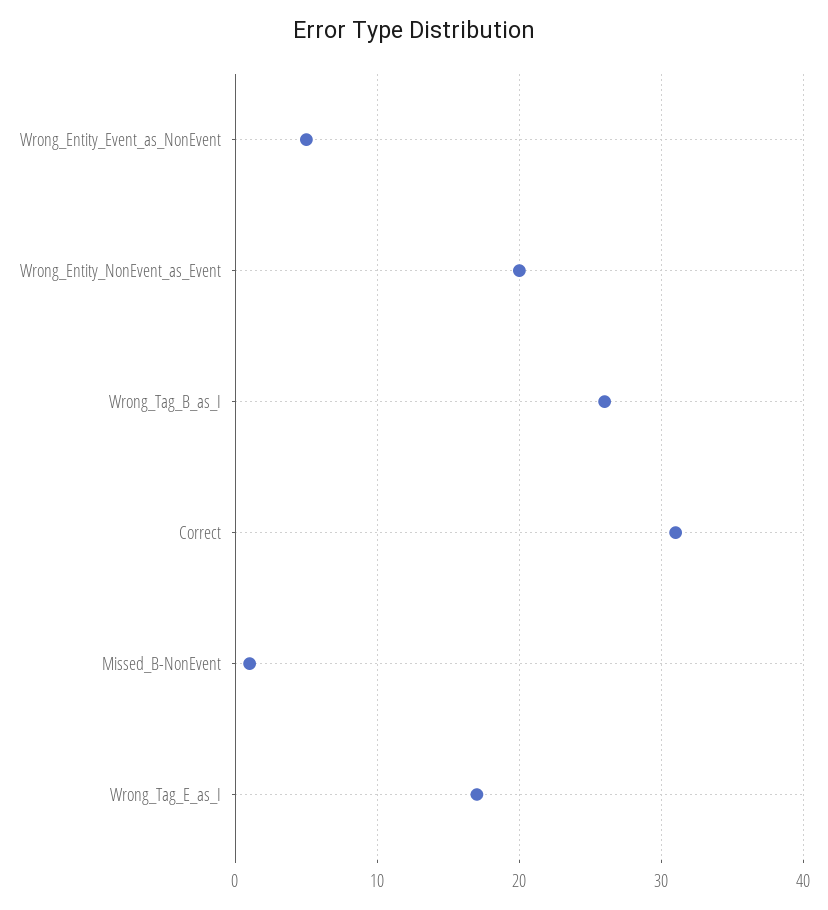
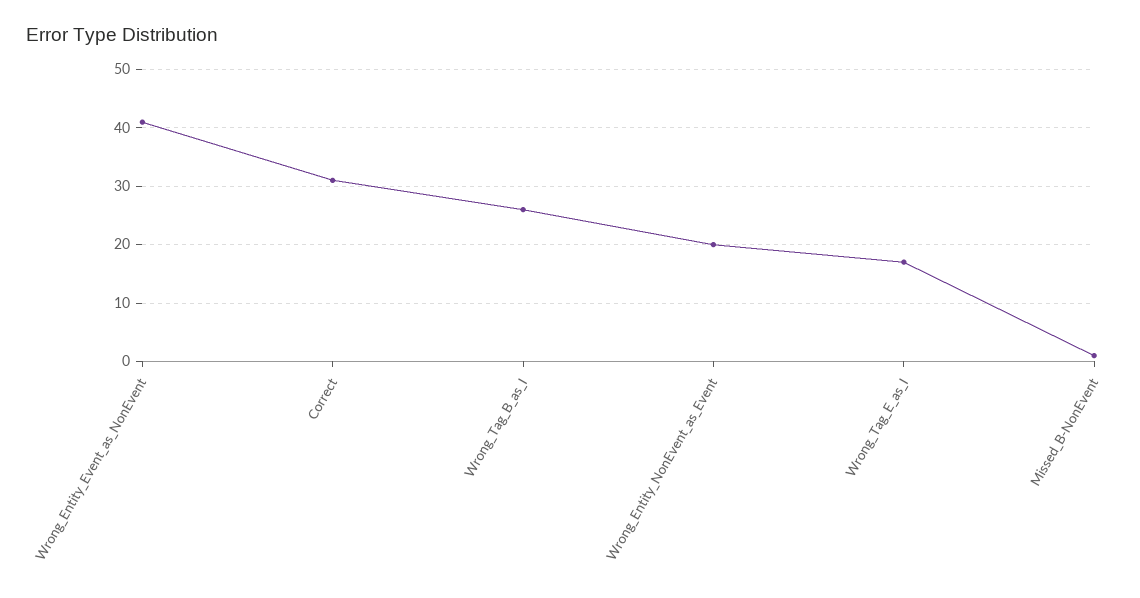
  {
-   "Wrong_Entity_Event_as_NonEvent": 5,
+   "Wrong_Entity_Event_as_NonEvent": 40,
    "Wrong_Entity_NonEvent_as_Event": 20,
    "Wrong_Tag_B_as_I": 26,
    "Correct": 31,
    "Missed_B-NonEvent": 1,
    "Wrong_Tag_E_as_I": 17
  }

